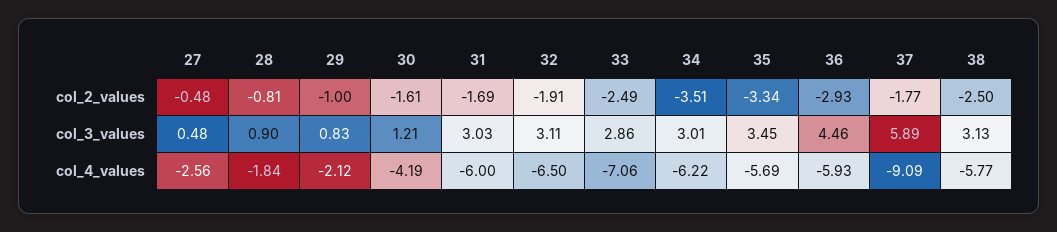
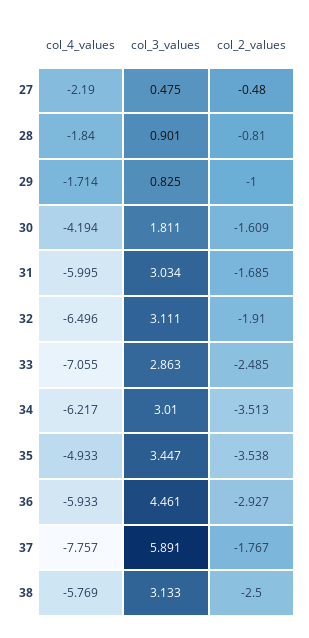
  {
    "27": {
      "col_2_values": -0.48,
      "col_3_values": 0.475,
-     "col_4_values": -2.56
+     "col_4_values": -2.19
    },
    "28": {
      "col_2_values": -0.81,
      "col_3_values": 0.901,
      "col_4_values": -1.84
    },
    "29": {
      "col_2_values": -1,
      "col_3_values": 0.825,
-     "col_4_values": -2.12
+     "col_4_values": -1.714
    },
    "30": {
      "col_2_values": -1.609,
-     "col_3_values": 1.21,
+     "col_3_values": 1.811,
      "col_4_values": -4.194
    },
    "31": {
      "col_2_values": -1.685,
      "col_3_values": 3.034,
      "col_4_values": -5.995
    },
    "32": {
      "col_2_values": -1.91,
      "col_3_values": 3.111,
      "col_4_values": -6.496
    },
    "33": {
      "col_2_values": -2.485,
      "col_3_values": 2.863,
      "col_4_values": -7.055
    },
    "34": {
      "col_2_values": -3.513,
      "col_3_values": 3.01,
      "col_4_values": -6.217
    },
    "35": {
-     "col_2_values": -3.34,
+     "col_2_values": -3.538,
      "col_3_values": 3.447,
-     "col_4_values": -5.69
+     "col_4_values": -4.933
    },
    "36": {
      "col_2_values": -2.927,
      "col_3_values": 4.461,
      "col_4_values": -5.933
    },
    "37": {
      "col_2_values": -1.767,
      "col_3_values": 5.891,
-     "col_4_values": -9.09
+     "col_4_values": -7.757
    },
    "38": {
      "col_2_values": -2.5,
      "col_3_values": 3.133,
      "col_4_values": -5.769
    }
  }

